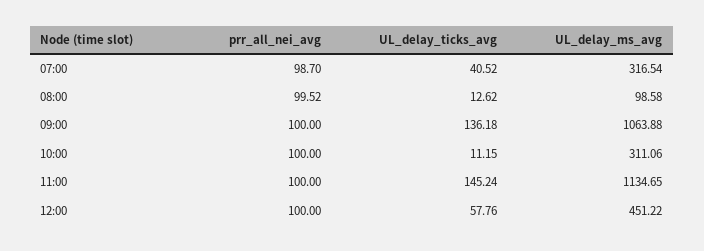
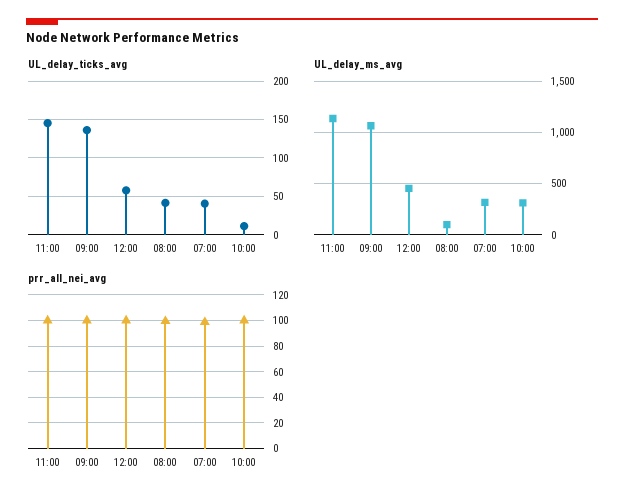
  {
    "prr_all_nei_avg": {
      "07:00": 98.7,
      "08:00": 99.52,
      "09:00": 100,
      "10:00": 100,
      "11:00": 100,
      "12:00": 100
    },
    "UL_delay_ticks_avg": {
      "07:00": 40.52,
-     "08:00": 12.62,
+     "08:00": 40,
      "09:00": 136.18,
      "10:00": 11.15,
      "11:00": 145.24,
      "12:00": 57.76
    },
    "UL_delay_ms_avg": {
      "07:00": 316.54,
      "08:00": 98.58,
      "09:00": 1063.88,
      "10:00": 311.06,
      "11:00": 1134.65,
      "12:00": 451.22
    }
  }

